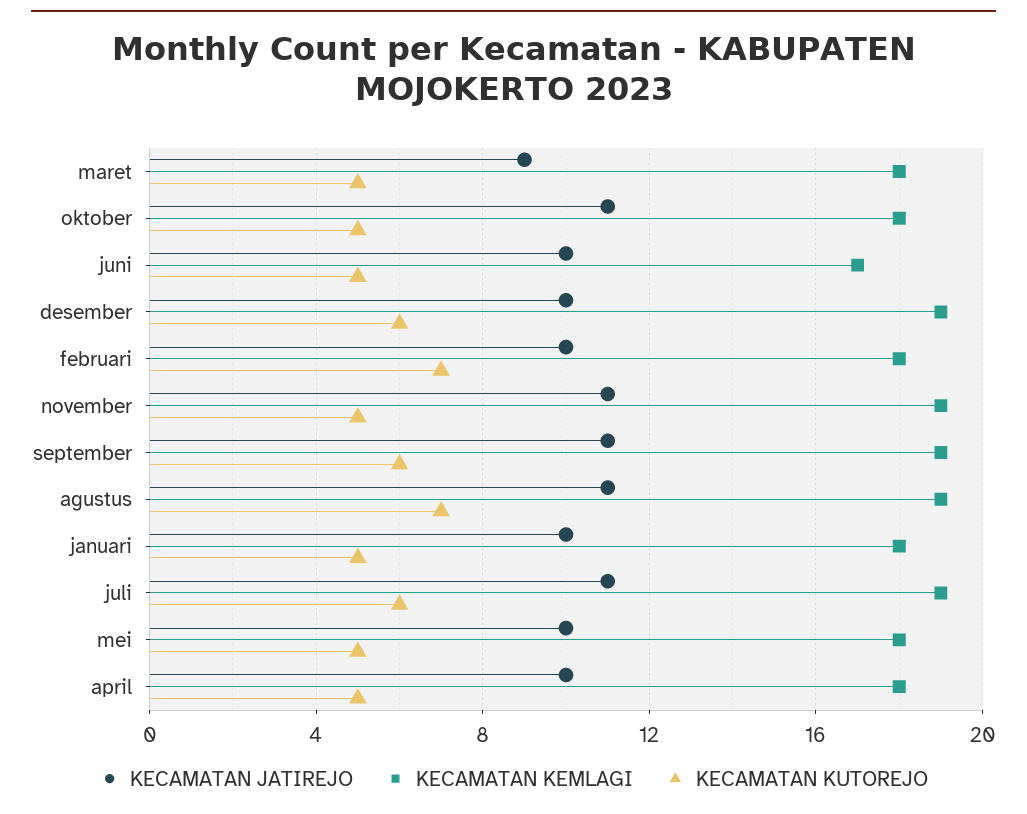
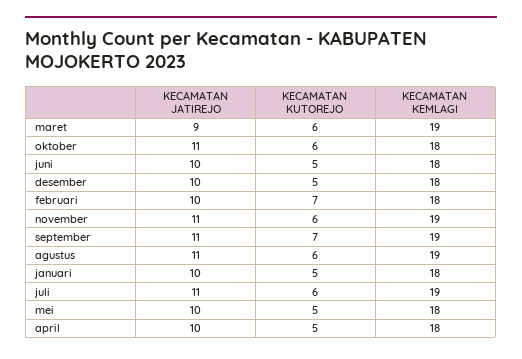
  {
    "KECAMATAN JATIREJO": {
      "maret": 9,
      "oktober": 11,
      "juni": 10,
      "desember": 10,
      "februari": 10,
      "november": 11,
      "september": 11,
      "agustus": 11,
      "januari": 10,
      "juli": 11,
      "mei": 10,
      "april": 10
    },
    "KECAMATAN KEMLAGI": {
-     "maret": 18,
+     "maret": 19,
      "oktober": 18,
-     "juni": 17,
+     "juni": 18,
-     "desember": 19,
+     "desember": 18,
      "februari": 18,
      "november": 19,
      "september": 19,
      "agustus": 19,
      "januari": 18,
      "juli": 19,
      "mei": 18,
      "april": 18
    },
    "KECAMATAN KUTOREJO": {
-     "maret": 5,
+     "maret": 6,
-     "oktober": 5,
+     "oktober": 6,
      "juni": 5,
-     "desember": 6,
+     "desember": 5,
      "februari": 7,
-     "november": 5,
+     "november": 6,
-     "september": 6,
+     "september": 7,
-     "agustus": 7,
+     "agustus": 6,
      "januari": 5,
      "juli": 6,
      "mei": 5,
      "april": 5
    }
  }

